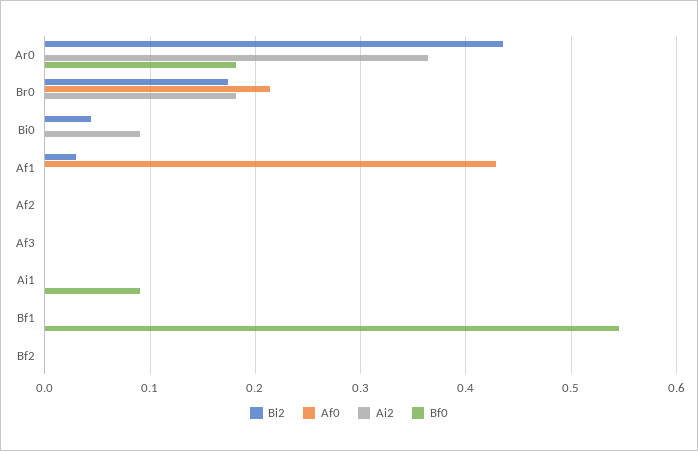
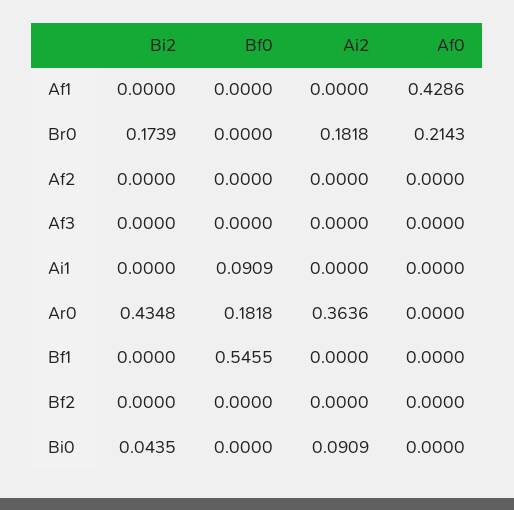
  {
    "Bi2": {
      "Ar0": 0.4348,
      "Br0": 0.1739,
      "Bi0": 0.0435,
-     "Af1": 0.03,
+     "Af1": 0,
      "Af2": 0,
      "Af3": 0,
      "Ai1": 0,
      "Bf1": 0,
      "Bf2": 0
    },
    "Af0": {
      "Ar0": 0,
      "Br0": 0.2143,
      "Bi0": 0,
      "Af1": 0.4286,
      "Af2": 0,
      "Af3": 0,
      "Ai1": 0,
      "Bf1": 0,
      "Bf2": 0
    },
    "Ai2": {
      "Ar0": 0.3636,
      "Br0": 0.1818,
      "Bi0": 0.0909,
      "Af1": 0,
      "Af2": 0,
      "Af3": 0,
      "Ai1": 0,
      "Bf1": 0,
      "Bf2": 0
    },
    "Bf0": {
      "Ar0": 0.1818,
      "Br0": 0,
      "Bi0": 0,
      "Af1": 0,
      "Af2": 0,
      "Af3": 0,
      "Ai1": 0.0909,
      "Bf1": 0.5455,
      "Bf2": 0
    }
  }

